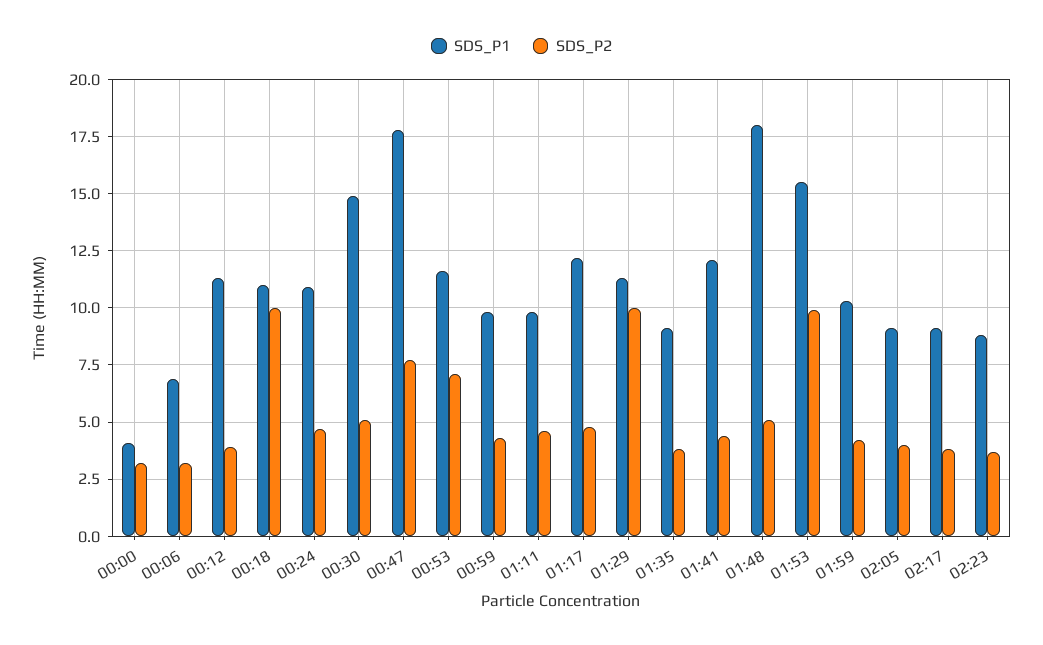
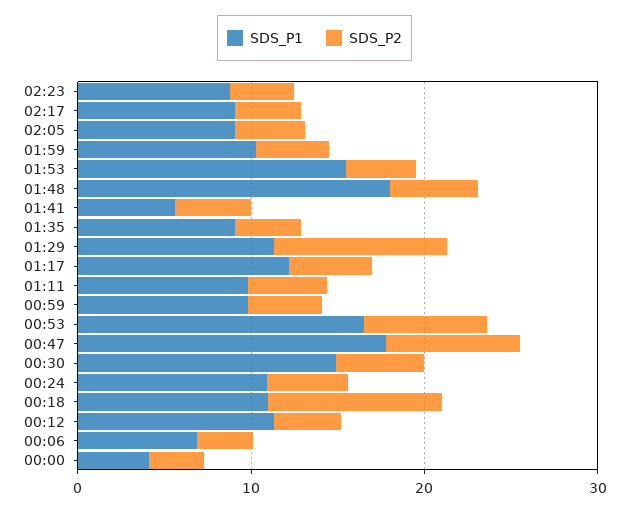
  {
    "SDS_P1": {
      "00:00": 4,
      "00:06": 7,
      "00:12": 11.5,
      "00:18": 11,
      "00:24": 11,
      "00:30": 15,
      "00:47": 18,
-     "00:53": 11.5,
+     "00:53": 16,
      "00:59": 10,
      "01:11": 10,
      "01:17": 12,
      "01:29": 11.5,
      "01:35": 9,
-     "01:41": 12,
+     "01:41": 6,
      "01:48": 18,
      "01:53": 15.5,
      "01:59": 10.5,
      "02:05": 9,
      "02:17": 9,
      "02:23": 9
    },
    "SDS_P2": {
      "00:00": 3,
      "00:06": 3,
      "00:12": 4,
      "00:18": 10,
      "00:24": 4.5,
      "00:30": 5,
      "00:47": 7.5,
      "00:53": 7,
      "00:59": 4.5,
      "01:11": 4.5,
      "01:17": 5,
      "01:29": 10,
      "01:35": 4,
      "01:41": 4.5,
      "01:48": 5,
-     "01:53": 10,
+     "01:53": 4,
      "01:59": 4,
      "02:05": 4,
      "02:17": 4,
      "02:23": 3.5
    }
  }

